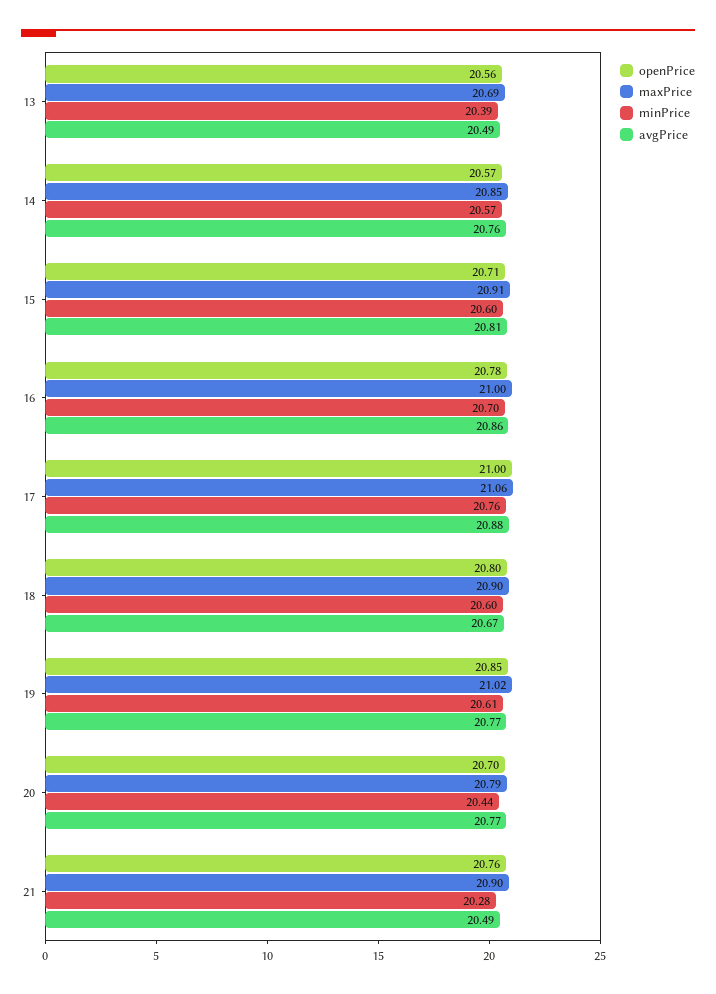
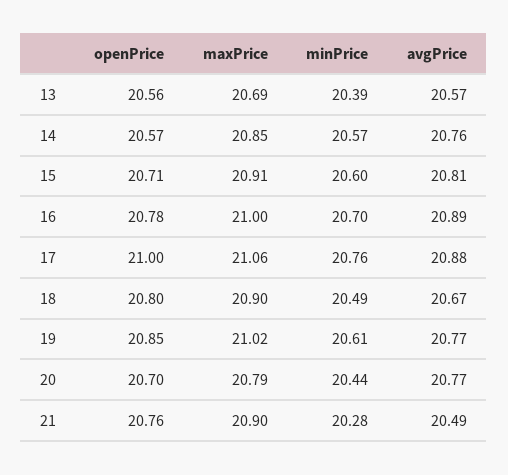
  {
    "openPrice": {
      "13": 20.56,
      "14": 20.57,
      "15": 20.71,
      "16": 20.78,
      "17": 21,
      "18": 20.8,
      "19": 20.85,
      "20": 20.7,
      "21": 20.76
    },
    "maxPrice": {
      "13": 20.69,
      "14": 20.85,
      "15": 20.91,
      "16": 21,
      "17": 21.06,
      "18": 20.9,
      "19": 21.02,
      "20": 20.79,
      "21": 20.9
    },
    "minPrice": {
      "13": 20.39,
      "14": 20.57,
      "15": 20.6,
      "16": 20.7,
      "17": 20.76,
-     "18": 20.6,
+     "18": 20.49,
      "19": 20.61,
      "20": 20.44,
      "21": 20.28
    },
    "avgPrice": {
-     "13": 20.49,
+     "13": 20.57,
      "14": 20.76,
      "15": 20.81,
-     "16": 20.86,
+     "16": 20.89,
      "17": 20.88,
      "18": 20.67,
      "19": 20.77,
      "20": 20.77,
      "21": 20.49
    }
  }

